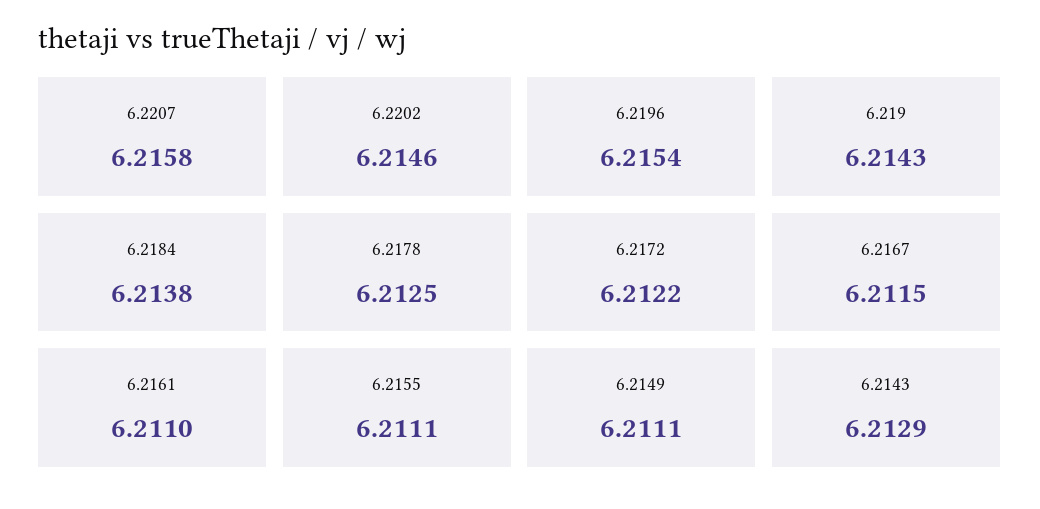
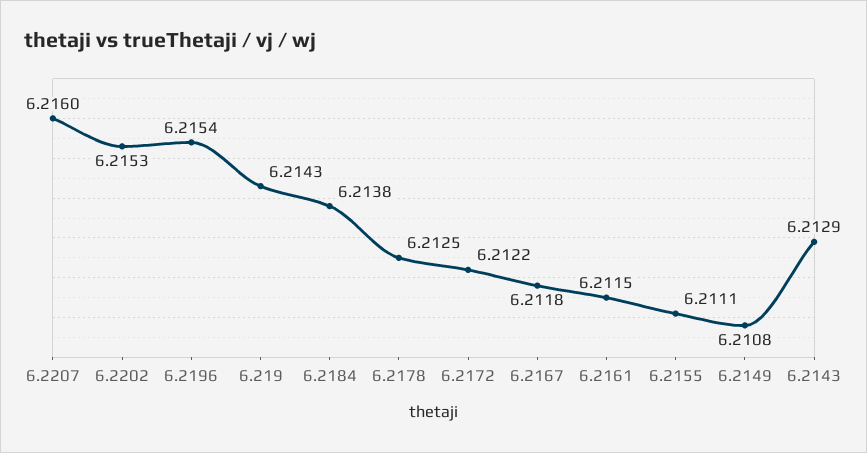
  {
-   "6.2207": 6.2158,
+   "6.2207": 6.216,
-   "6.2202": 6.2146,
+   "6.2202": 6.2153,
    "6.2196": 6.2154,
    "6.219": 6.2143,
    "6.2184": 6.2138,
    "6.2178": 6.2125,
    "6.2172": 6.2122,
-   "6.2167": 6.2115,
+   "6.2167": 6.2118,
-   "6.2161": 6.211,
+   "6.2161": 6.2115,
    "6.2155": 6.2111,
-   "6.2149": 6.2111,
+   "6.2149": 6.2108,
    "6.2143": 6.2129
  }

